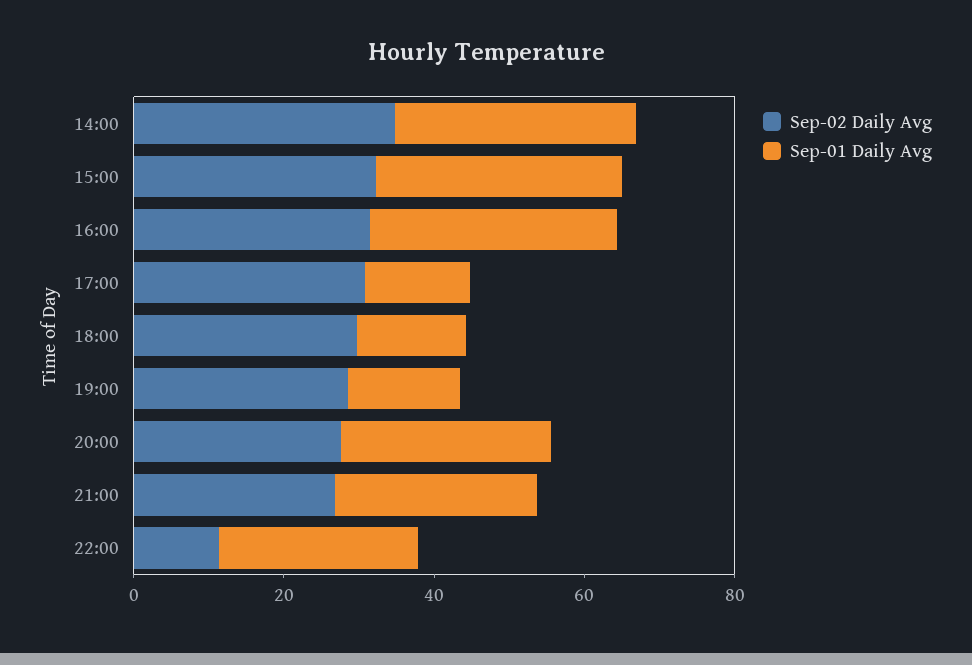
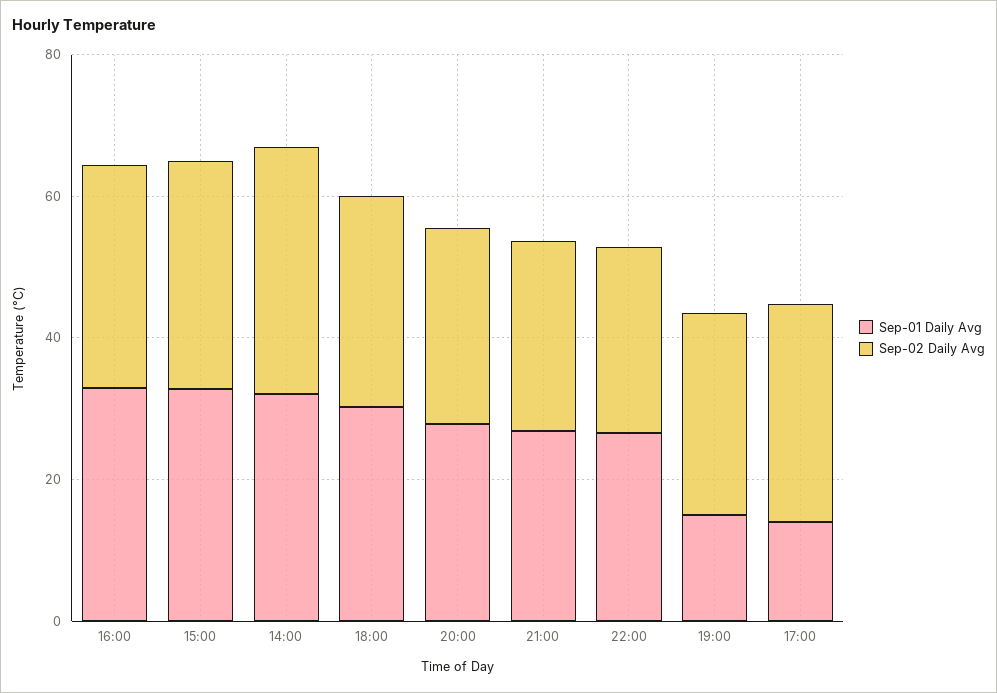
  {
    "Sep-02 Daily Avg": {
      "14:00": 35,
      "15:00": 30,
      "16:00": 30,
      "17:00": 30,
      "18:00": 30,
      "19:00": 30,
      "20:00": 30,
      "21:00": 25,
-     "22:00": 10
+     "22:00": 25
    },
    "Sep-01 Daily Avg": {
      "14:00": 30,
      "15:00": 35,
      "16:00": 35,
      "17:00": 15,
-     "18:00": 15,
+     "18:00": 30,
      "19:00": 15,
      "20:00": 30,
      "21:00": 25,
      "22:00": 25
    }
  }

